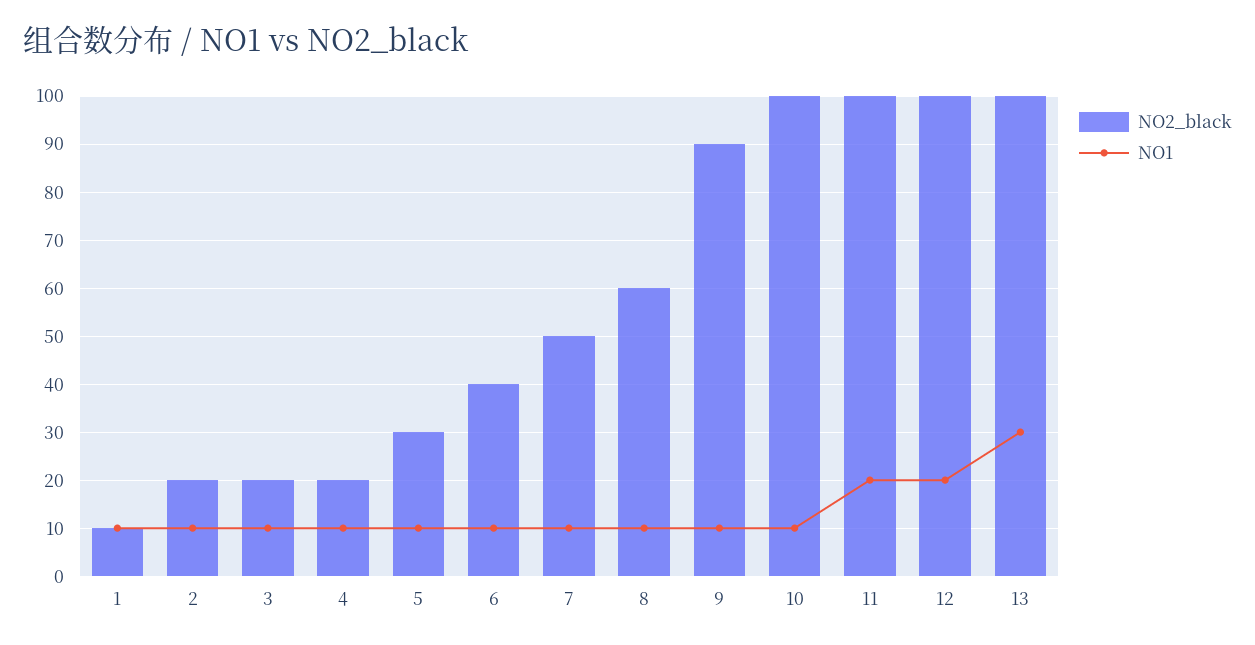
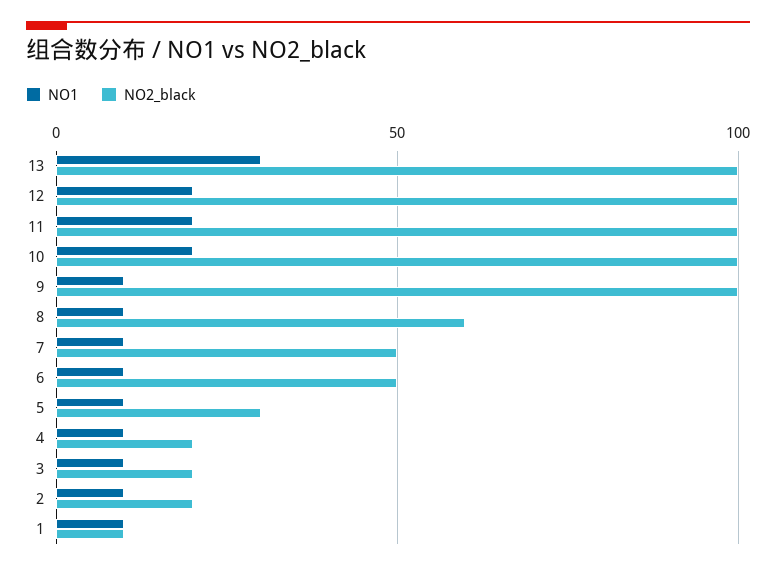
  {
    "NO2_black": {
      "1": 10,
      "2": 20,
      "3": 20,
      "4": 20,
      "5": 30,
-     "6": 40,
+     "6": 50,
      "7": 50,
      "8": 60,
-     "9": 90,
+     "9": 100,
      "10": 100,
      "11": 100,
      "12": 100,
      "13": 100
    },
    "NO1": {
      "1": 10,
      "2": 10,
      "3": 10,
      "4": 10,
      "5": 10,
      "6": 10,
      "7": 10,
      "8": 10,
      "9": 10,
-     "10": 10,
+     "10": 20,
      "11": 20,
      "12": 20,
      "13": 30
    }
  }

